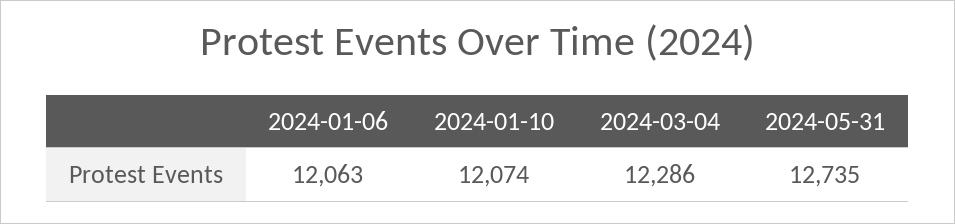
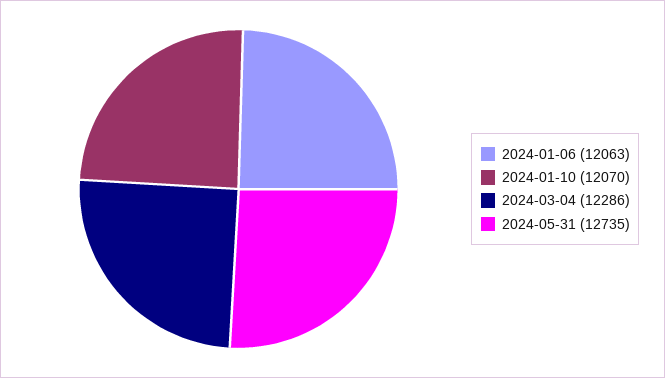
  {
    "2024-01-06": 12063,
-   "2024-01-10": 12074,
+   "2024-01-10": 12070,
    "2024-03-04": 12286,
    "2024-05-31": 12735
  }

